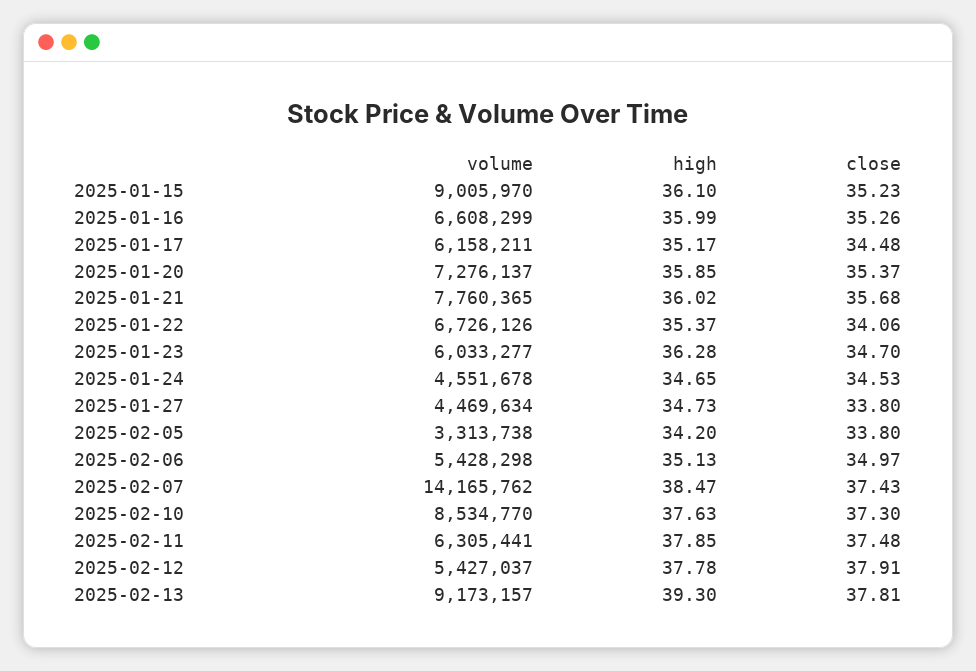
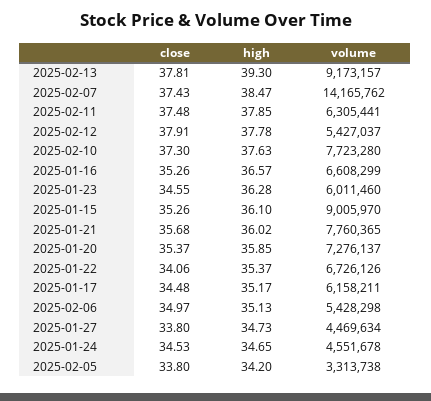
  {
    "volume": {
      "2025-01-15": 9005970,
      "2025-01-16": 6608299,
      "2025-01-17": 6158211,
      "2025-01-20": 7276137,
      "2025-01-21": 7760365,
      "2025-01-22": 6726126,
-     "2025-01-23": 6033277,
+     "2025-01-23": 6011460,
      "2025-01-24": 4551678,
      "2025-01-27": 4469634,
      "2025-02-05": 3313738,
      "2025-02-06": 5428298,
      "2025-02-07": 14165762,
-     "2025-02-10": 8534770,
+     "2025-02-10": 7723280,
      "2025-02-11": 6305441,
      "2025-02-12": 5427037,
      "2025-02-13": 9173157
    },
    "high": {
      "2025-01-15": 36.1,
-     "2025-01-16": 35.99,
+     "2025-01-16": 36.57,
      "2025-01-17": 35.17,
      "2025-01-20": 35.85,
      "2025-01-21": 36.02,
      "2025-01-22": 35.37,
      "2025-01-23": 36.28,
      "2025-01-24": 34.65,
      "2025-01-27": 34.73,
      "2025-02-05": 34.2,
      "2025-02-06": 35.13,
      "2025-02-07": 38.47,
      "2025-02-10": 37.63,
      "2025-02-11": 37.85,
      "2025-02-12": 37.78,
      "2025-02-13": 39.3
    },
    "close": {
-     "2025-01-15": 35.23,
+     "2025-01-15": 35.26,
      "2025-01-16": 35.26,
      "2025-01-17": 34.48,
      "2025-01-20": 35.37,
      "2025-01-21": 35.68,
      "2025-01-22": 34.06,
-     "2025-01-23": 34.7,
+     "2025-01-23": 34.55,
      "2025-01-24": 34.53,
      "2025-01-27": 33.8,
      "2025-02-05": 33.8,
      "2025-02-06": 34.97,
      "2025-02-07": 37.43,
      "2025-02-10": 37.3,
      "2025-02-11": 37.48,
      "2025-02-12": 37.91,
      "2025-02-13": 37.81
    }
  }

